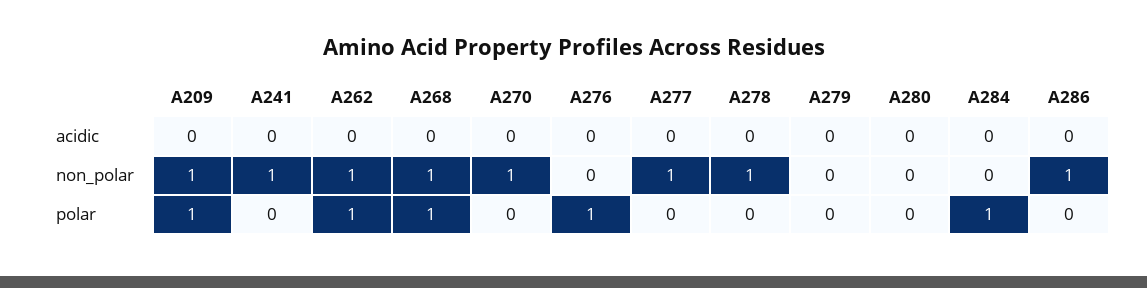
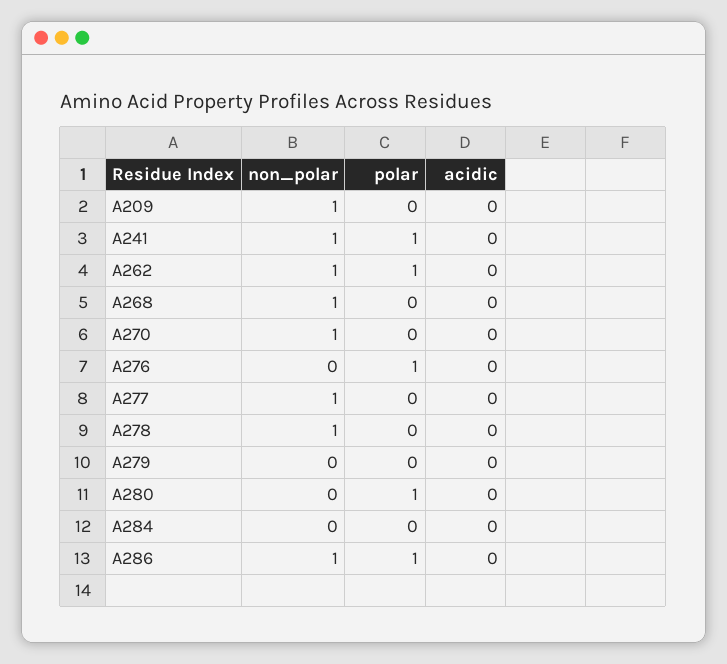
  {
    "A209": {
      "acidic": 0,
      "non_polar": 1,
-     "polar": 1
+     "polar": 0
    },
    "A241": {
      "acidic": 0,
      "non_polar": 1,
-     "polar": 0
+     "polar": 1
    },
    "A262": {
      "acidic": 0,
      "non_polar": 1,
      "polar": 1
    },
    "A268": {
      "acidic": 0,
      "non_polar": 1,
-     "polar": 1
+     "polar": 0
    },
    "A270": {
      "acidic": 0,
      "non_polar": 1,
      "polar": 0
    },
    "A276": {
      "acidic": 0,
      "non_polar": 0,
      "polar": 1
    },
    "A277": {
      "acidic": 0,
      "non_polar": 1,
      "polar": 0
    },
    "A278": {
      "acidic": 0,
      "non_polar": 1,
      "polar": 0
    },
    "A279": {
      "acidic": 0,
      "non_polar": 0,
      "polar": 0
    },
    "A280": {
      "acidic": 0,
      "non_polar": 0,
-     "polar": 0
+     "polar": 1
    },
    "A284": {
      "acidic": 0,
      "non_polar": 0,
-     "polar": 1
+     "polar": 0
    },
    "A286": {
      "acidic": 0,
      "non_polar": 1,
-     "polar": 0
+     "polar": 1
    }
  }

